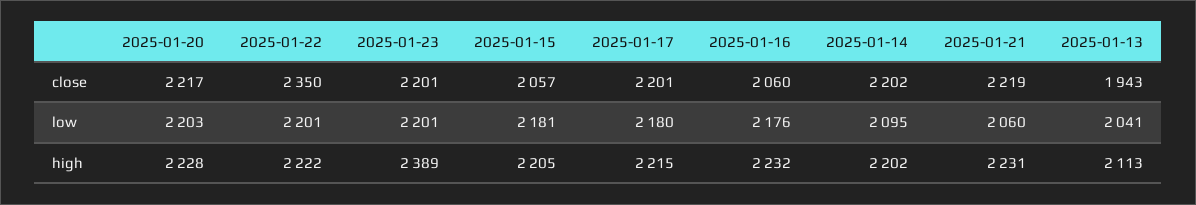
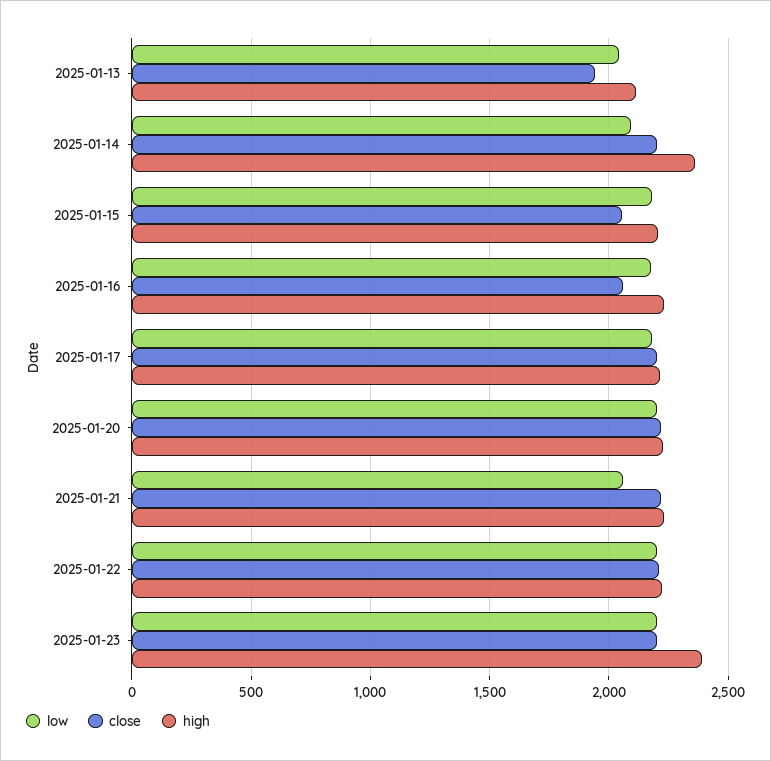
  {
    "close": {
      "2025-01-20": 2217,
-     "2025-01-22": 2350,
+     "2025-01-22": 2200,
      "2025-01-23": 2201,
      "2025-01-15": 2057,
      "2025-01-17": 2201,
      "2025-01-16": 2060,
      "2025-01-14": 2202,
      "2025-01-21": 2219,
      "2025-01-13": 1943
    },
    "low": {
      "2025-01-20": 2203,
      "2025-01-22": 2201,
      "2025-01-23": 2201,
      "2025-01-15": 2181,
      "2025-01-17": 2180,
      "2025-01-16": 2176,
      "2025-01-14": 2095,
      "2025-01-21": 2060,
      "2025-01-13": 2041
    },
    "high": {
      "2025-01-20": 2228,
      "2025-01-22": 2222,
      "2025-01-23": 2389,
      "2025-01-15": 2205,
      "2025-01-17": 2215,
      "2025-01-16": 2232,
-     "2025-01-14": 2202,
+     "2025-01-14": 2350,
      "2025-01-21": 2231,
      "2025-01-13": 2113
    }
  }

